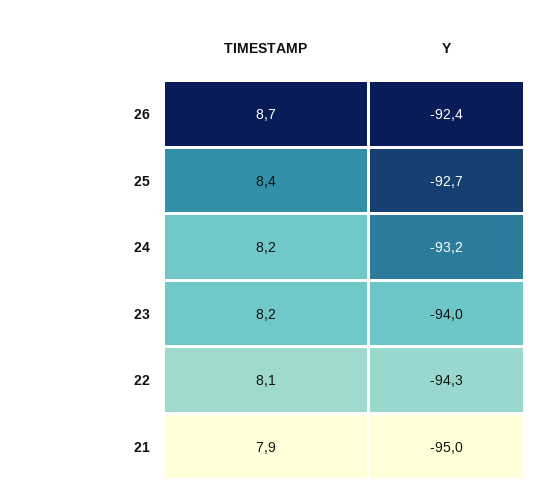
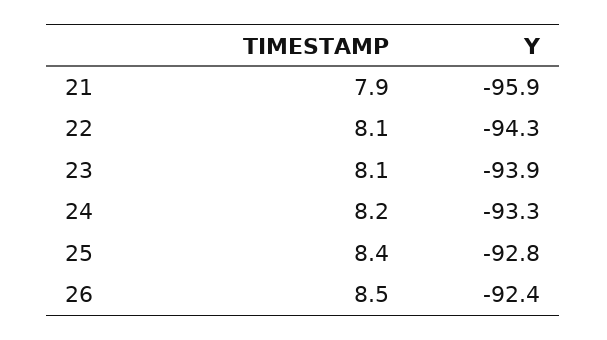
  {
    "TIMESTAMP": {
-     "26": 8.7,
+     "26": 8.5,
      "25": 8.4,
      "24": 8.2,
-     "23": 8.2,
+     "23": 8.1,
      "22": 8.1,
      "21": 7.9
    },
    "Y": {
      "26": -92.4,
-     "25": -92.7,
+     "25": -92.8,
-     "24": -93.2,
+     "24": -93.3,
-     "23": -94,
+     "23": -93.9,
      "22": -94.3,
-     "21": -95
+     "21": -95.9
    }
  }

